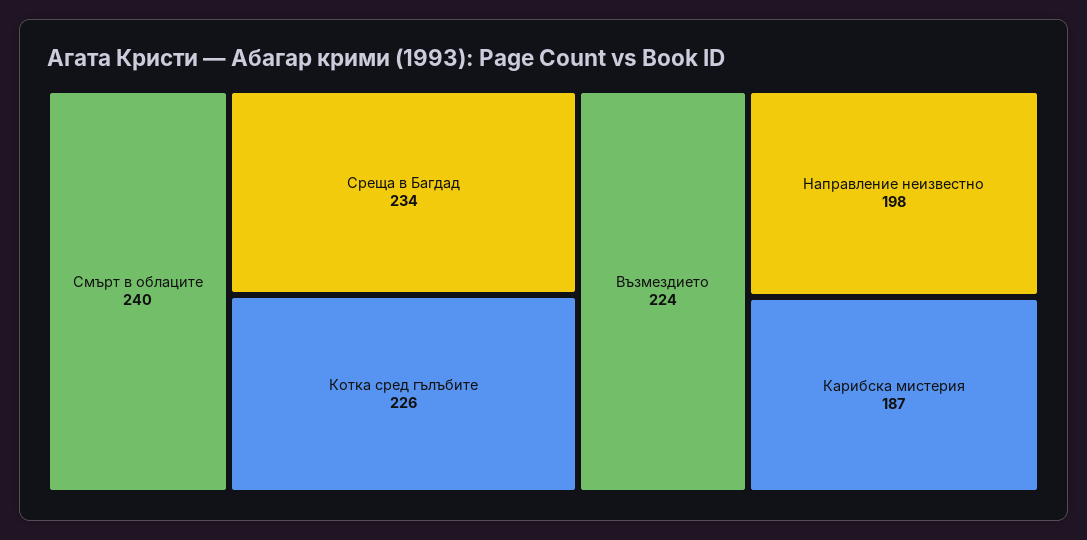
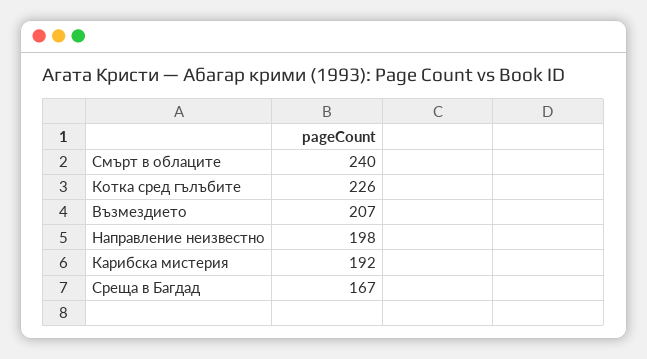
  {
    "Смърт в облаците": 240,
-   "Среща в Багдад": 234,
+   "Среща в Багдад": 167,
    "Котка сред гълъбите": 226,
-   "Възмездието": 224,
+   "Възмездието": 207,
    "Направление неизвестно": 198,
-   "Карибска мистерия": 187
+   "Карибска мистерия": 192
  }

